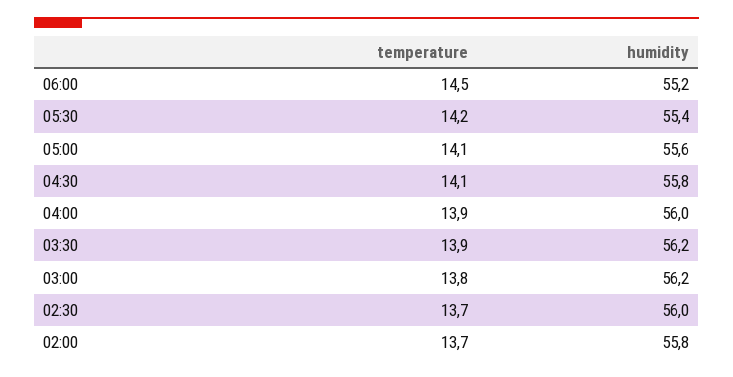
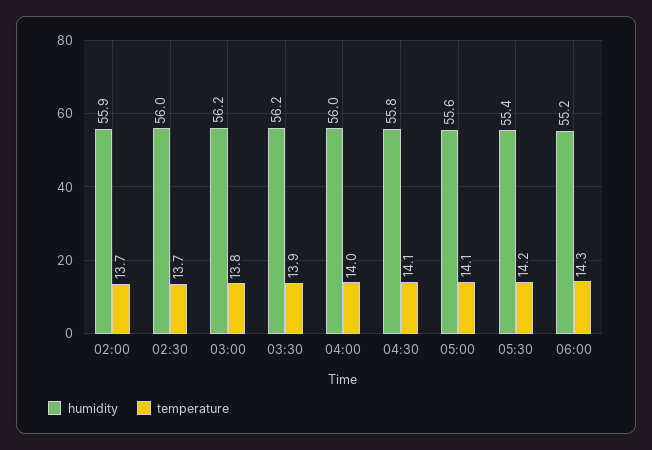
  {
    "temperature": {
-     "06:00": 14.5,
+     "06:00": 14.3,
      "05:30": 14.2,
      "05:00": 14.1,
      "04:30": 14.1,
-     "04:00": 13.9,
+     "04:00": 14,
      "03:30": 13.9,
      "03:00": 13.8,
      "02:30": 13.7,
      "02:00": 13.7
    },
    "humidity": {
      "06:00": 55.2,
      "05:30": 55.4,
      "05:00": 55.6,
      "04:30": 55.8,
      "04:00": 56,
      "03:30": 56.2,
      "03:00": 56.2,
      "02:30": 56,
-     "02:00": 55.8
+     "02:00": 55.9
    }
  }

